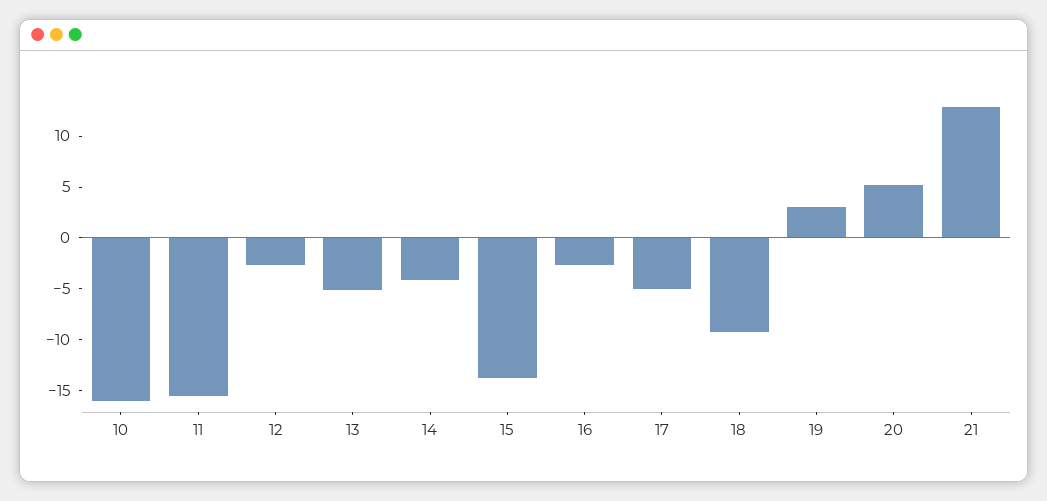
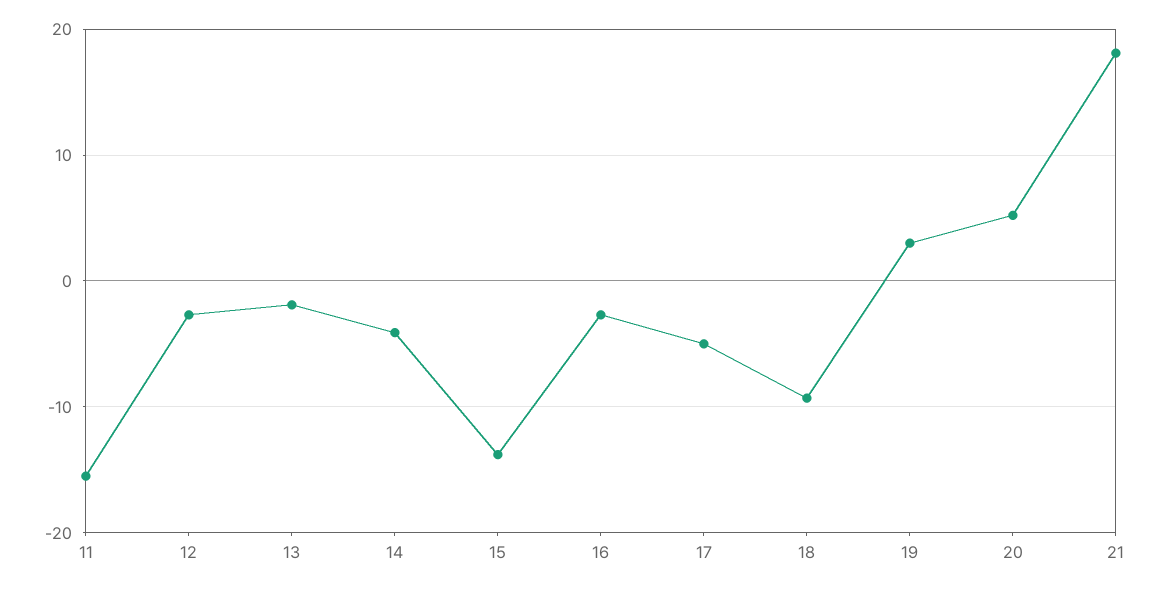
  {
-   "10": -16,
    "11": -16,
    "12": -3,
-   "13": -5,
+   "13": -2,
    "14": -4,
    "15": -14,
    "16": -3,
    "17": -5,
    "18": -9,
    "19": 3,
    "20": 5,
-   "21": 13
+   "21": 18
  }

